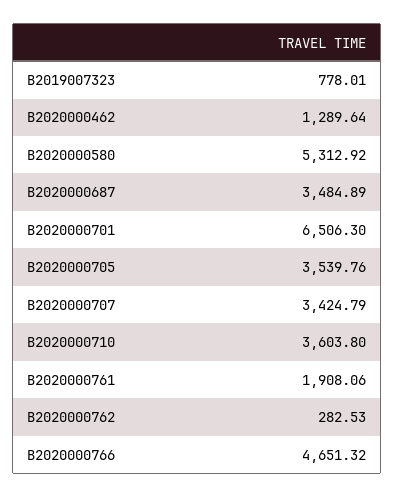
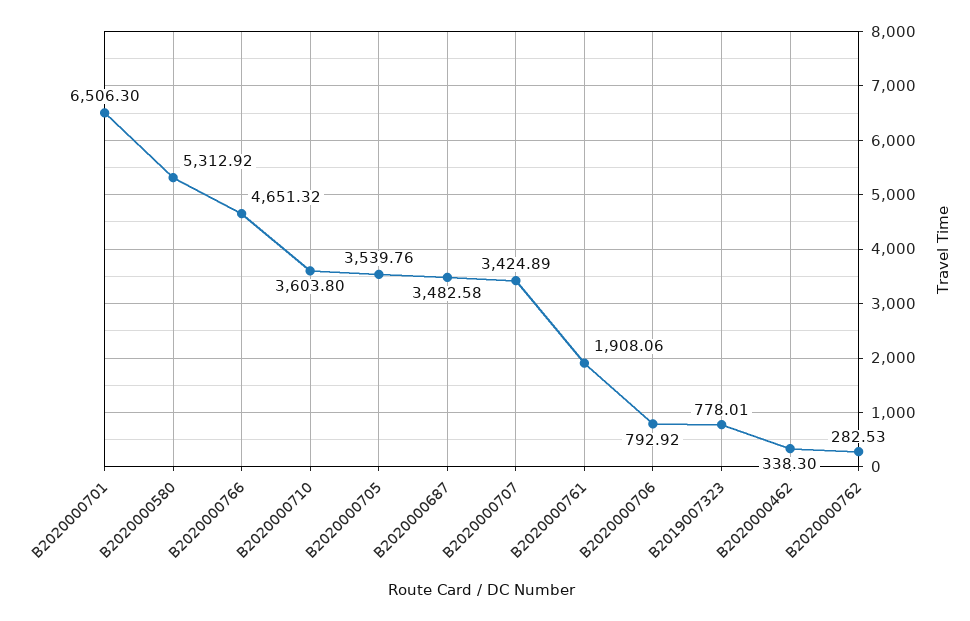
  {
    "B2019007323": 778.01,
-   "B2020000462": 1289.64,
+   "B2020000462": 338.3,
    "B2020000580": 5312.92,
-   "B2020000687": 3484.89,
+   "B2020000687": 3482.58,
    "B2020000701": 6506.3,
    "B2020000705": 3539.76,
-   "B2020000707": 3424.79,
+   "B2020000707": 3424.89,
    "B2020000710": 3603.8,
    "B2020000761": 1908.06,
    "B2020000762": 282.53,
-   "B2020000766": 4651.32
+   "B2020000766": 4651.32,
+   "B2020000706": 792.92
  }

